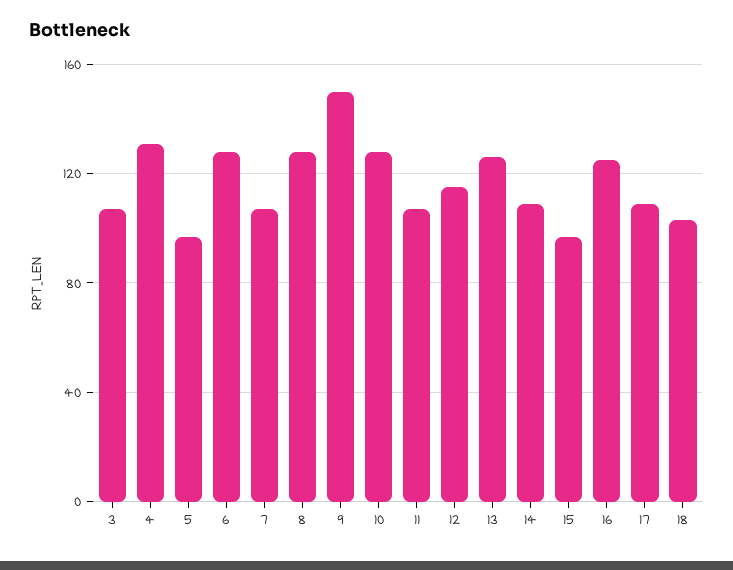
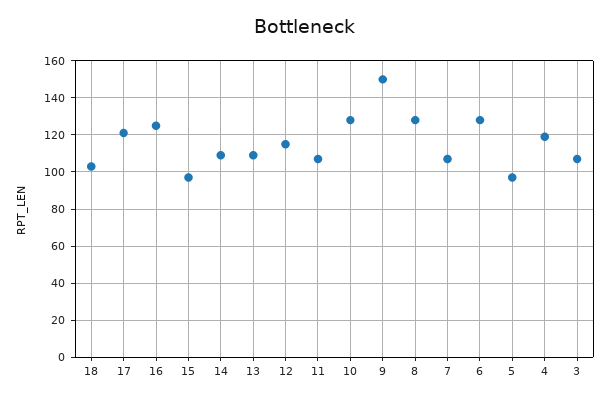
  {
    "3": 105,
-   "4": 130,
+   "4": 120,
    "5": 95,
    "6": 130,
    "7": 105,
    "8": 130,
    "9": 150,
    "10": 130,
    "11": 105,
    "12": 115,
-   "13": 125,
+   "13": 110,
    "14": 110,
    "15": 95,
    "16": 125,
-   "17": 110,
+   "17": 120,
    "18": 105
  }

